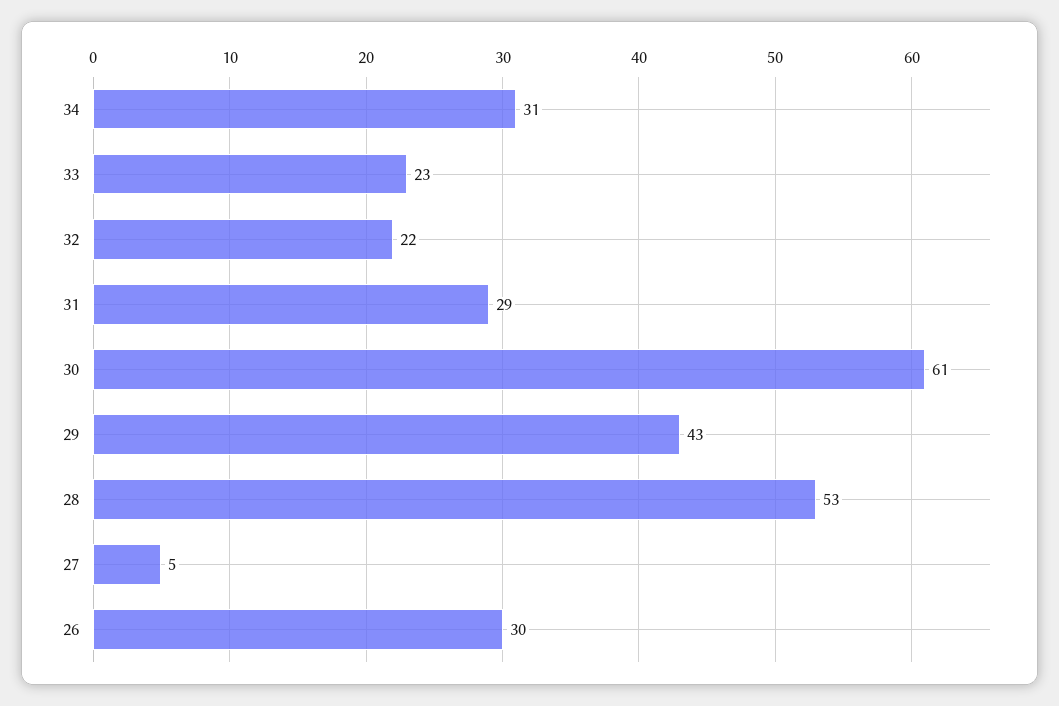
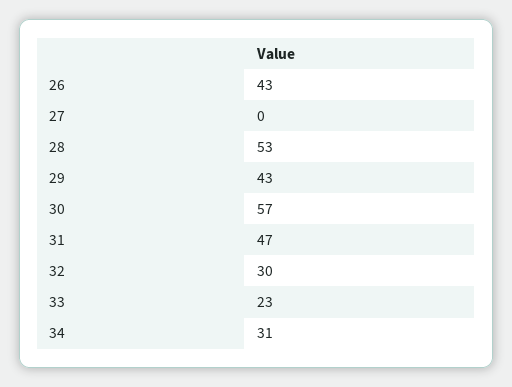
  {
    "34": 31,
    "33": 23,
-   "32": 22,
+   "32": 30,
-   "31": 29,
+   "31": 47,
-   "30": 61,
+   "30": 57,
    "29": 43,
    "28": 53,
-   "27": 5,
+   "27": 0,
-   "26": 30
+   "26": 43
  }

